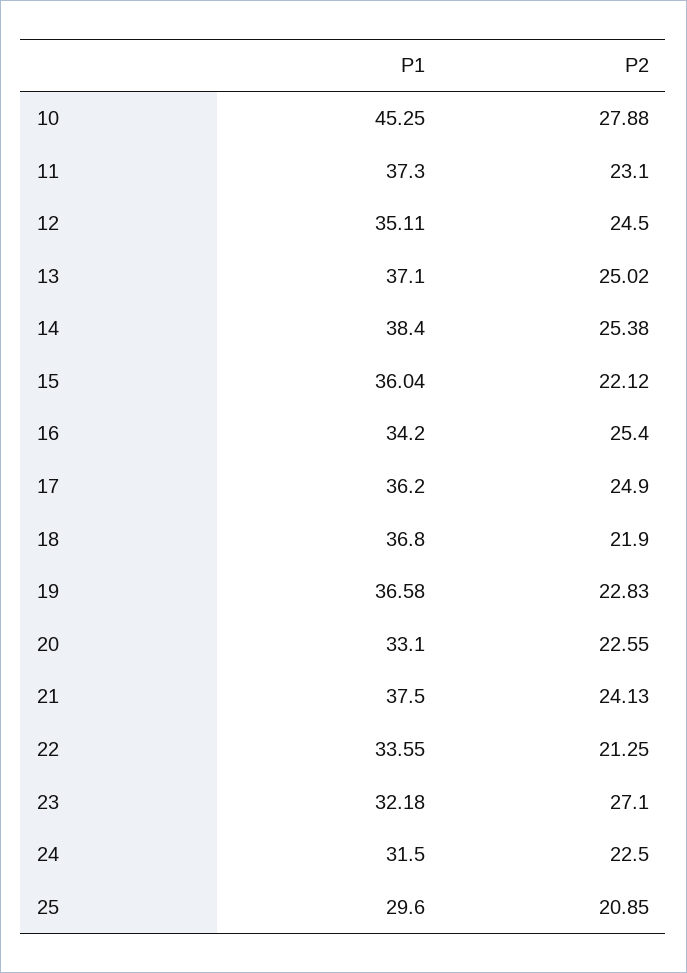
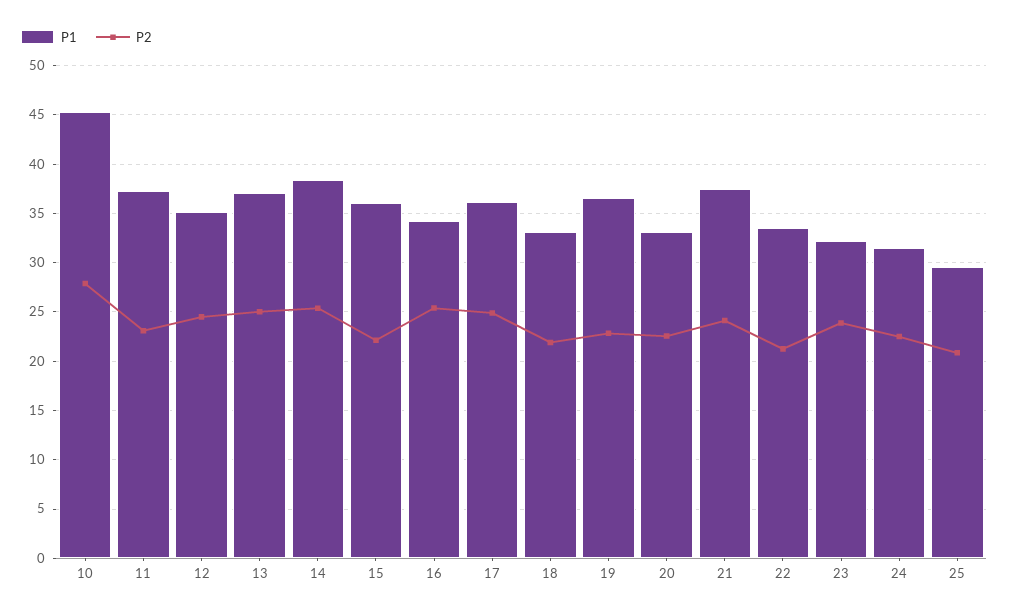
  {
    "P1": {
      "10": 45.25,
      "11": 37.3,
      "12": 35.11,
      "13": 37.1,
      "14": 38.4,
      "15": 36.04,
      "16": 34.2,
      "17": 36.2,
-     "18": 36.8,
+     "18": 33,
      "19": 36.58,
      "20": 33.1,
      "21": 37.5,
      "22": 33.55,
      "23": 32.18,
      "24": 31.5,
      "25": 29.6
    },
    "P2": {
      "10": 27.88,
      "11": 23.1,
      "12": 24.5,
      "13": 25.02,
      "14": 25.38,
      "15": 22.12,
      "16": 25.4,
      "17": 24.9,
      "18": 21.9,
      "19": 22.83,
      "20": 22.55,
      "21": 24.13,
      "22": 21.25,
-     "23": 27.1,
+     "23": 24,
      "24": 22.5,
      "25": 20.85
    }
  }

